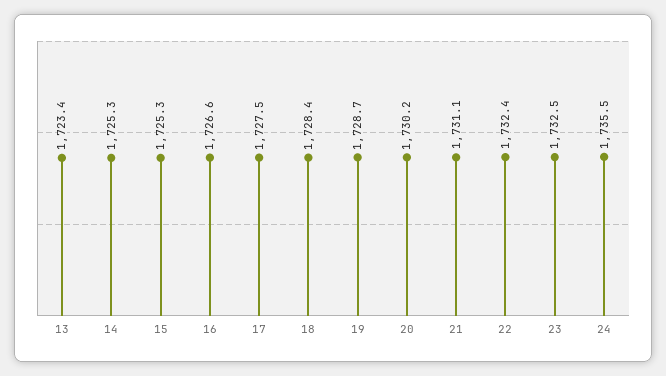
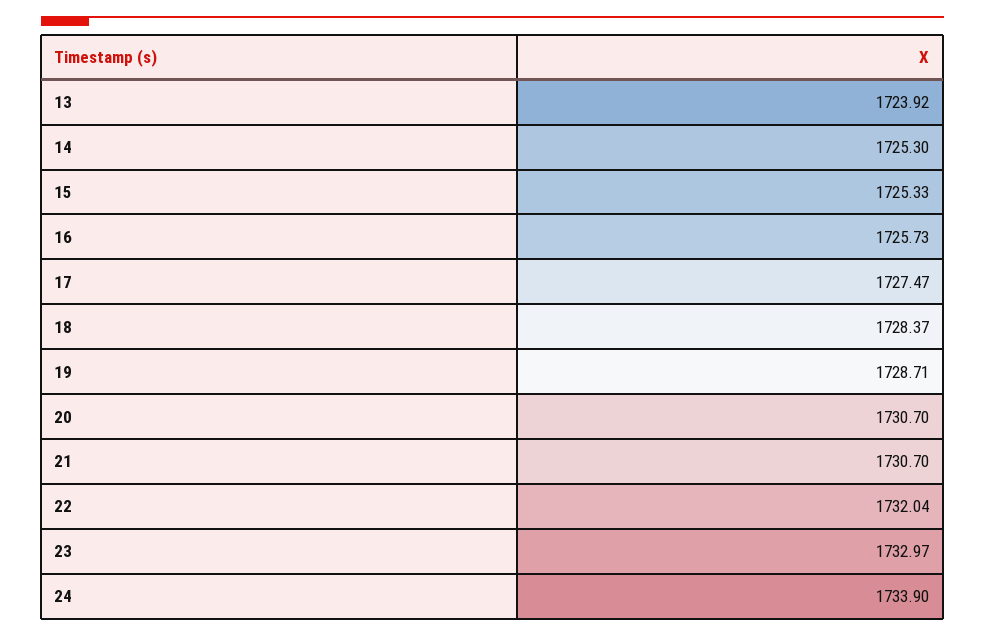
  {
-   "13": 1723.4,
+   "13": 1723.92,
    "14": 1725.3,
    "15": 1725.33,
-   "16": 1726.6,
+   "16": 1725.73,
    "17": 1727.47,
    "18": 1728.37,
    "19": 1728.71,
-   "20": 1730.2,
+   "20": 1730.7,
-   "21": 1731.1,
+   "21": 1730.7,
-   "22": 1732.4,
+   "22": 1732.04,
-   "23": 1732.5,
+   "23": 1732.97,
-   "24": 1735.5
+   "24": 1733.9
  }

